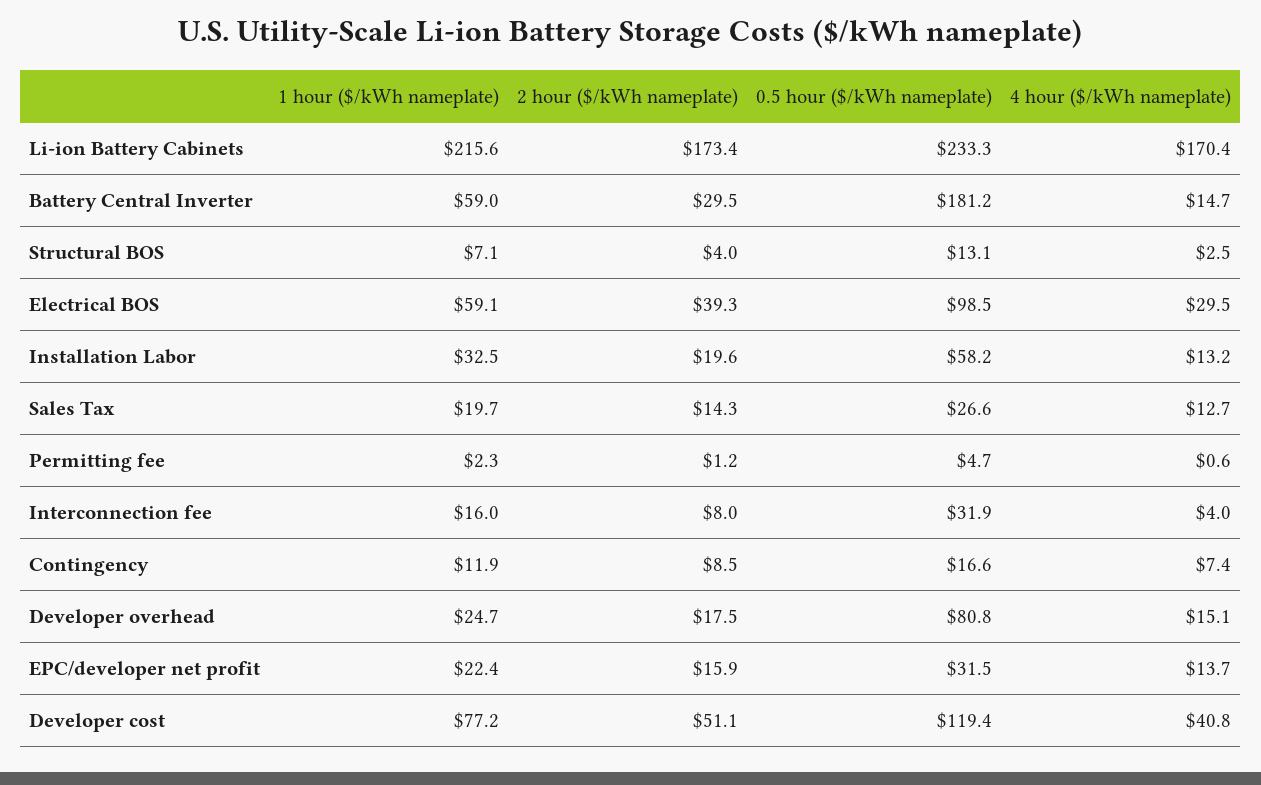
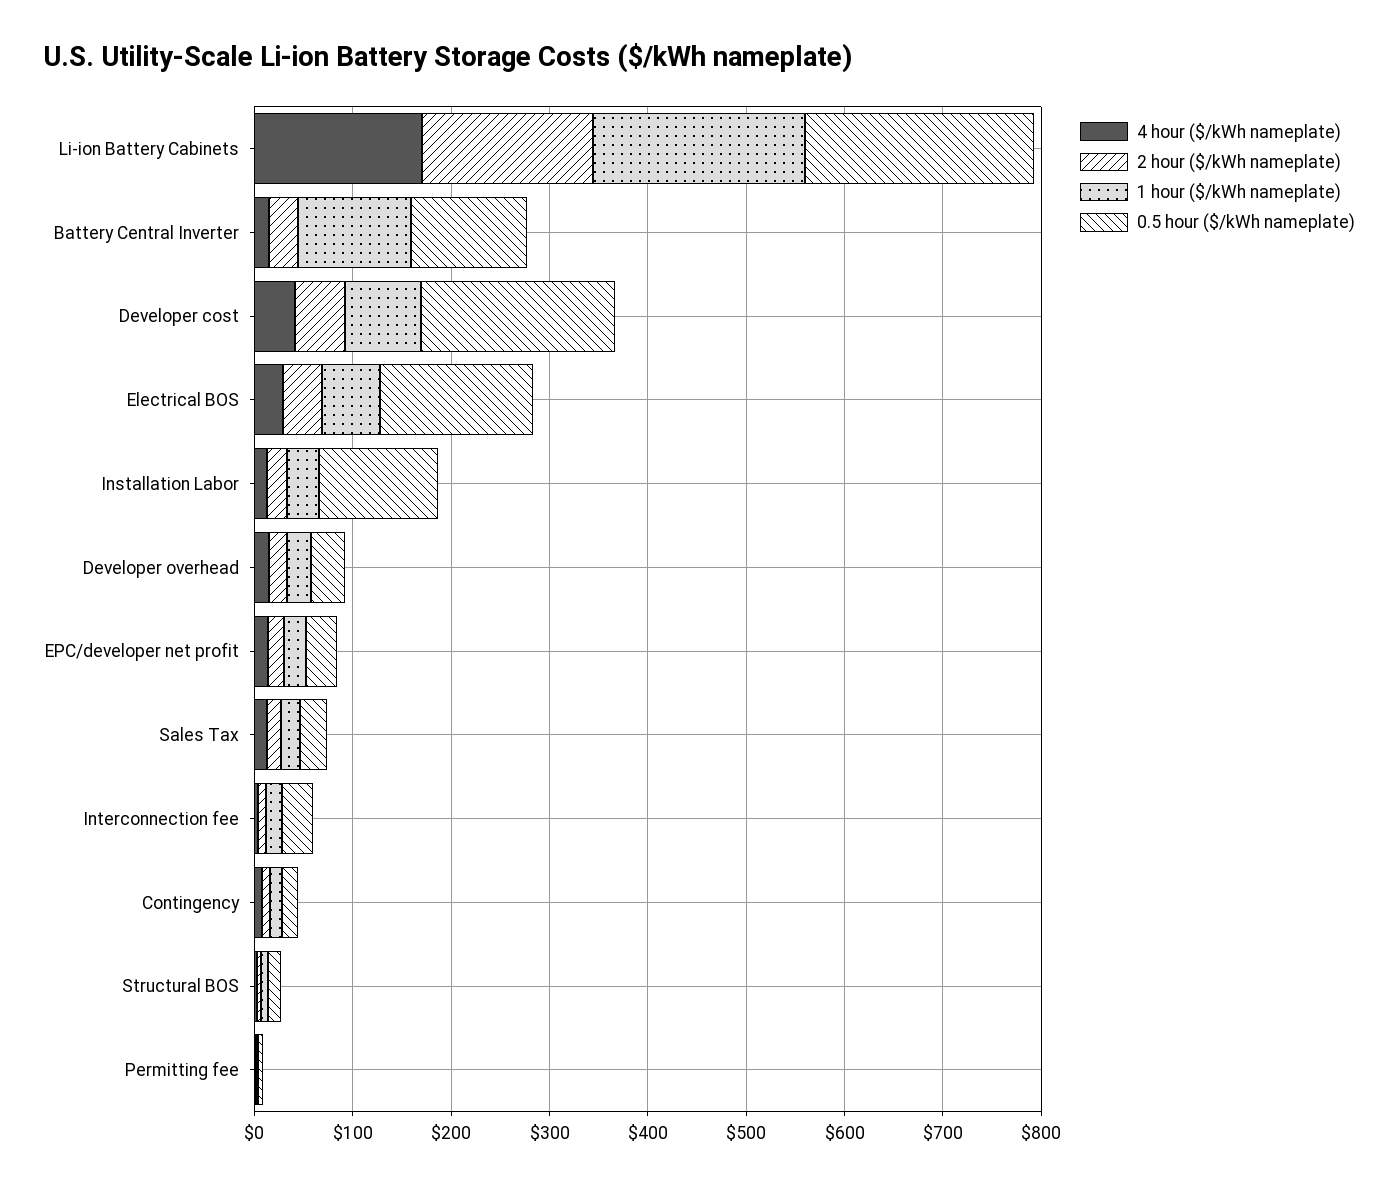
  {
    "1 hour ($/kWh nameplate)": {
      "Li-ion Battery Cabinets": 215.6,
-     "Battery Central Inverter": 59,
+     "Battery Central Inverter": 120,
      "Structural BOS": 7.1,
      "Electrical BOS": 59.1,
      "Installation Labor": 32.5,
      "Sales Tax": 19.7,
      "Permitting fee": 2.3,
      "Interconnection fee": 16,
      "Contingency": 11.9,
      "Developer overhead": 24.7,
      "EPC/developer net profit": 22.4,
      "Developer cost": 77.2
    },
    "2 hour ($/kWh nameplate)": {
      "Li-ion Battery Cabinets": 173.4,
      "Battery Central Inverter": 29.5,
      "Structural BOS": 4,
      "Electrical BOS": 39.3,
      "Installation Labor": 19.6,
      "Sales Tax": 14.3,
      "Permitting fee": 1.2,
      "Interconnection fee": 8,
      "Contingency": 8.5,
      "Developer overhead": 17.5,
      "EPC/developer net profit": 15.9,
      "Developer cost": 51.1
    },
    "0.5 hour ($/kWh nameplate)": {
      "Li-ion Battery Cabinets": 233.3,
-     "Battery Central Inverter": 181.2,
+     "Battery Central Inverter": 120,
      "Structural BOS": 13.1,
-     "Electrical BOS": 98.5,
+     "Electrical BOS": 160,
-     "Installation Labor": 58.2,
+     "Installation Labor": 120,
      "Sales Tax": 26.6,
      "Permitting fee": 4.7,
      "Interconnection fee": 31.9,
      "Contingency": 16.6,
-     "Developer overhead": 80.8,
+     "Developer overhead": 40,
      "EPC/developer net profit": 31.5,
-     "Developer cost": 119.4
+     "Developer cost": 200
    },
    "4 hour ($/kWh nameplate)": {
      "Li-ion Battery Cabinets": 170.4,
      "Battery Central Inverter": 14.7,
      "Structural BOS": 2.5,
      "Electrical BOS": 29.5,
      "Installation Labor": 13.2,
      "Sales Tax": 12.7,
      "Permitting fee": 0.6,
      "Interconnection fee": 4,
      "Contingency": 7.4,
      "Developer overhead": 15.1,
      "EPC/developer net profit": 13.7,
      "Developer cost": 40.8
    }
  }

